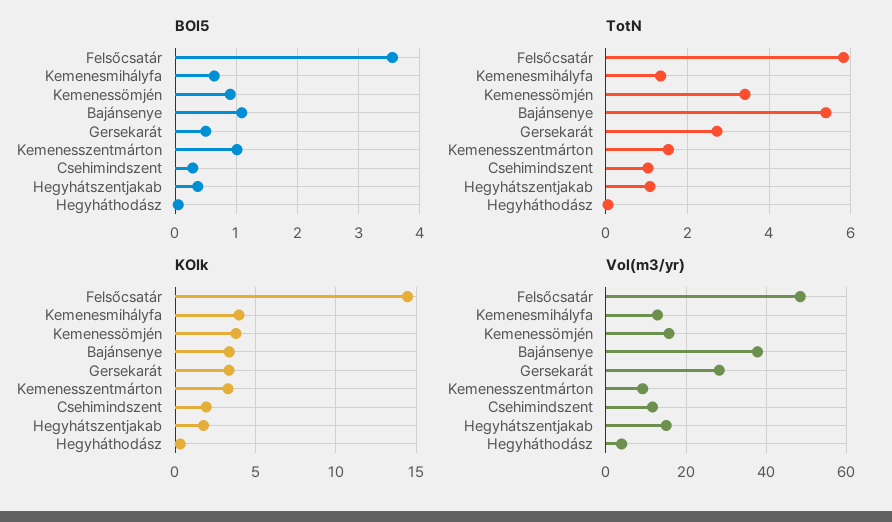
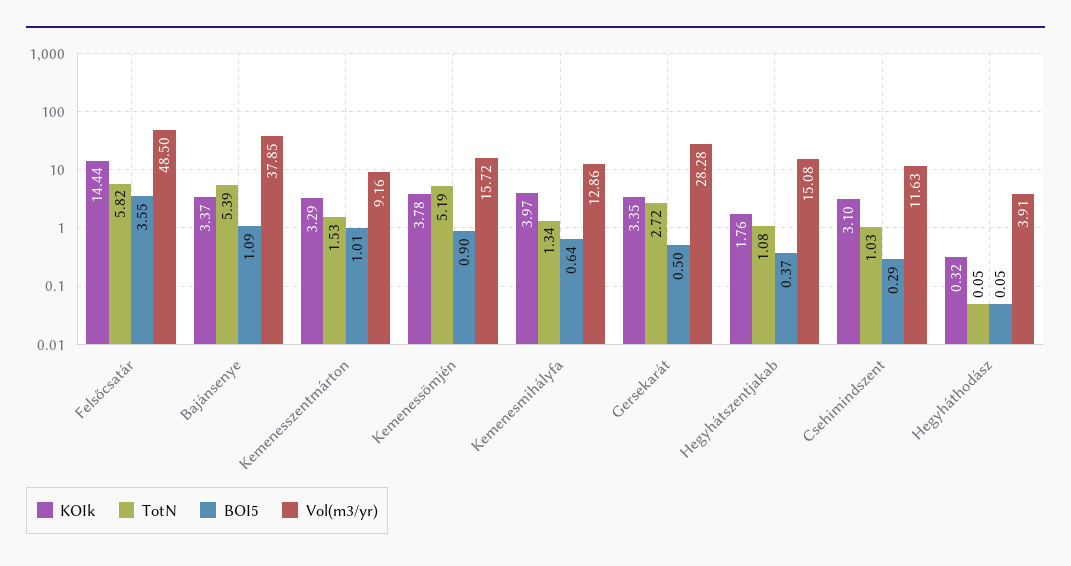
  {
    "BOI5": {
      "Felsőcsatár": 3.55,
      "Kemenesmihályfa": 0.64,
      "Kemenessömjén": 0.9,
      "Bajánsenye": 1.09,
      "Gersekarát": 0.5,
      "Kemenesszentmárton": 1.01,
      "Csehimindszent": 0.29,
      "Hegyhátszentjakab": 0.37,
      "Hegyháthodász": 0.05
    },
    "TotN": {
      "Felsőcsatár": 5.82,
      "Kemenesmihályfa": 1.34,
-     "Kemenessömjén": 3.4,
+     "Kemenessömjén": 5.19,
      "Bajánsenye": 5.39,
      "Gersekarát": 2.72,
      "Kemenesszentmárton": 1.53,
      "Csehimindszent": 1.03,
      "Hegyhátszentjakab": 1.08,
      "Hegyháthodász": 0.05
    },
    "KOIk": {
      "Felsőcsatár": 14.44,
      "Kemenesmihályfa": 3.97,
      "Kemenessömjén": 3.78,
      "Bajánsenye": 3.37,
      "Gersekarát": 3.35,
      "Kemenesszentmárton": 3.29,
-     "Csehimindszent": 2,
+     "Csehimindszent": 3.1,
      "Hegyhátszentjakab": 1.76,
      "Hegyháthodász": 0.32
    },
    "Vol(m3/yr)": {
      "Felsőcsatár": 48.5,
      "Kemenesmihályfa": 12.86,
      "Kemenessömjén": 15.72,
      "Bajánsenye": 37.85,
      "Gersekarát": 28.28,
      "Kemenesszentmárton": 9.16,
      "Csehimindszent": 11.63,
      "Hegyhátszentjakab": 15.08,
      "Hegyháthodász": 3.91
    }
  }

